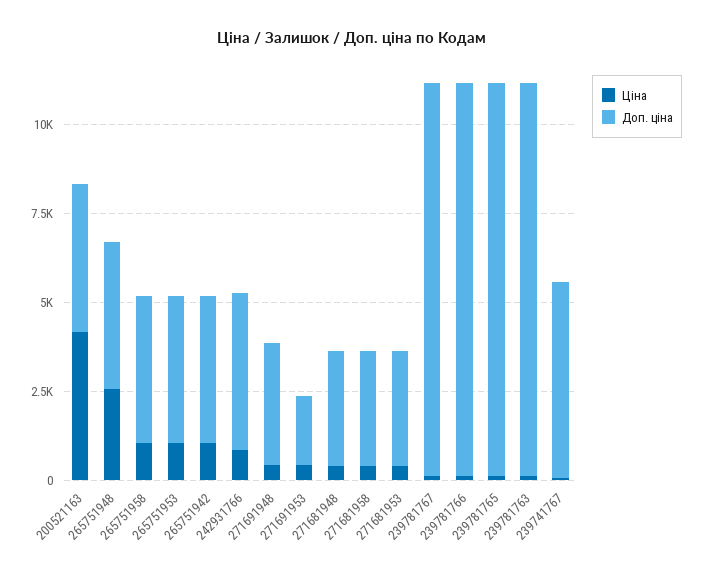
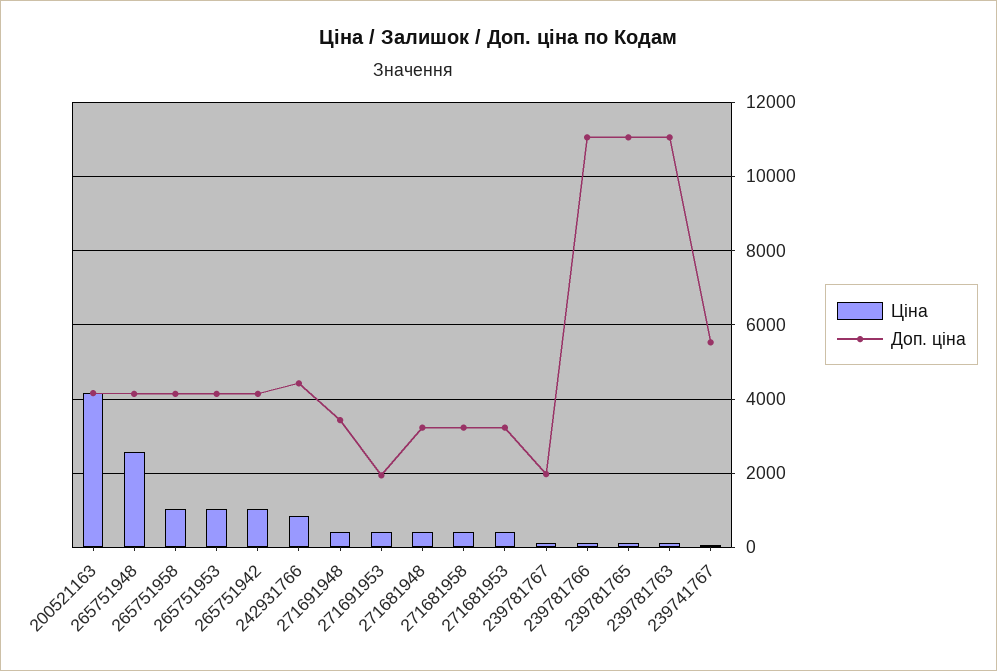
  {
    "Ціна": {
      "200521163": 4200,
      "265751948": 2600,
      "265751958": 1000,
      "265751953": 1000,
      "265751942": 1000,
      "242931766": 800,
      "271691948": 400,
      "271691953": 400,
      "271681948": 400,
      "271681958": 400,
      "271681953": 400,
      "239781767": 200,
      "239781766": 200,
      "239781765": 200,
      "239781763": 200,
      "239741767": 0
    },
    "Доп. ціна": {
      "200521163": 4200,
      "265751948": 4200,
      "265751958": 4200,
      "265751953": 4200,
      "265751942": 4200,
      "242931766": 4400,
      "271691948": 3400,
      "271691953": 2000,
      "271681948": 3200,
      "271681958": 3200,
      "271681953": 3200,
-     "239781767": 11000,
+     "239781767": 2000,
      "239781766": 11000,
      "239781765": 11000,
      "239781763": 11000,
      "239741767": 5600
    }
  }

